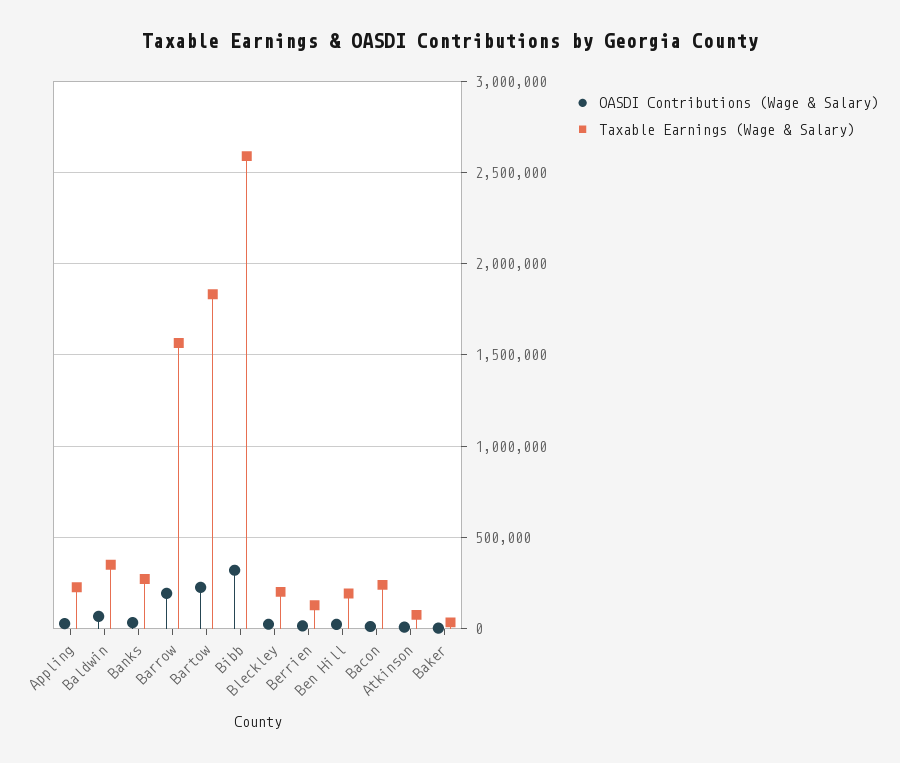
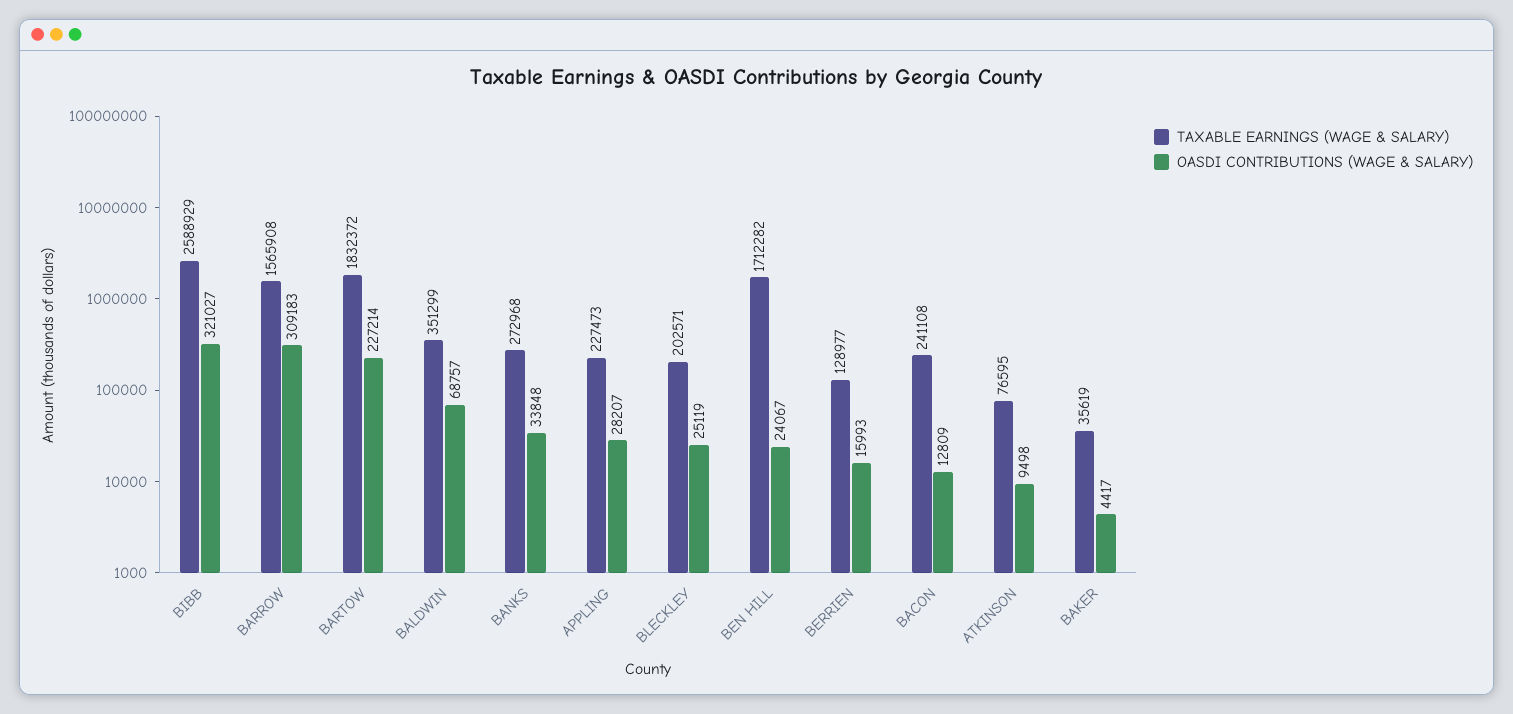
  {
    "OASDI Contributions (Wage & Salary)": {
      "Appling": 28207,
      "Baldwin": 68757,
      "Banks": 33848,
-     "Barrow": 200000,
+     "Barrow": 309183,
      "Bartow": 227214,
      "Bibb": 321027,
      "Bleckley": 25119,
      "Berrien": 15993,
      "Ben Hill": 24067,
      "Bacon": 12809,
      "Atkinson": 9498,
      "Baker": 4417
    },
    "Taxable Earnings (Wage & Salary)": {
      "Appling": 227473,
      "Baldwin": 351299,
      "Banks": 272968,
      "Barrow": 1565908,
      "Bartow": 1832372,
      "Bibb": 2588929,
      "Bleckley": 202571,
      "Berrien": 128977,
-     "Ben Hill": 200000,
+     "Ben Hill": 1712282,
      "Bacon": 241108,
      "Atkinson": 76595,
      "Baker": 35619
    }
  }

